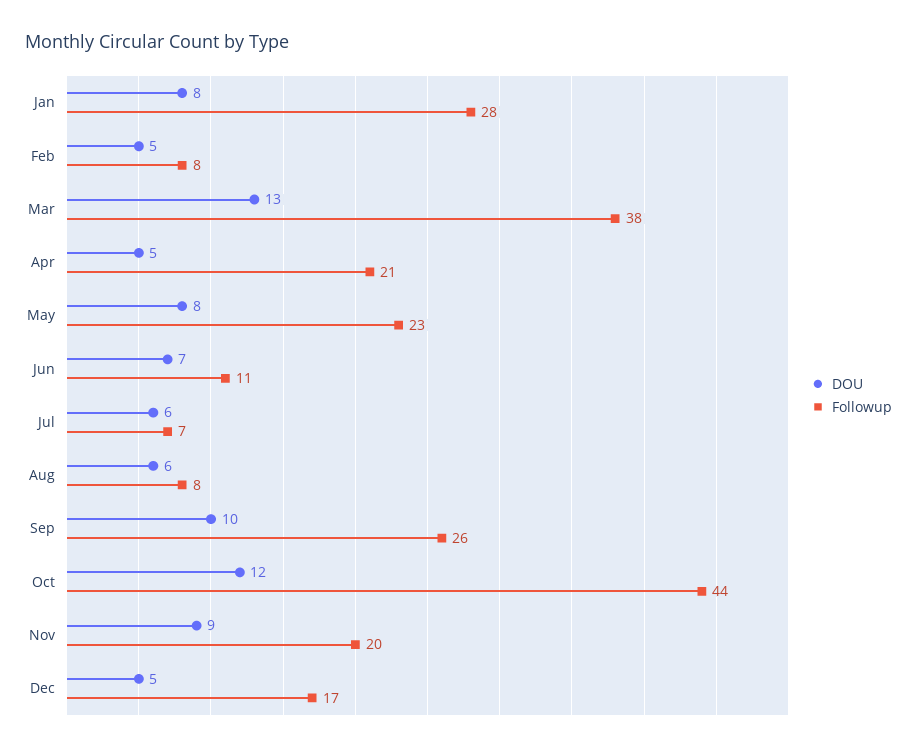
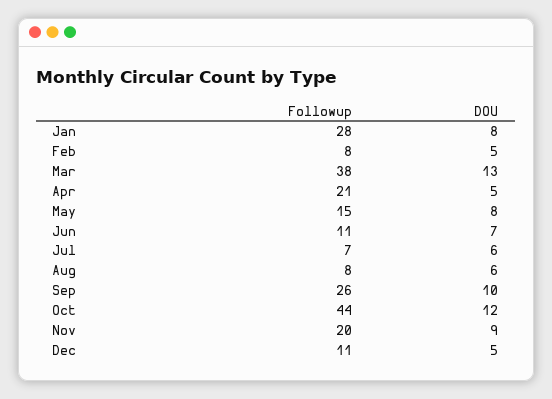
  {
    "DOU": {
      "Jan": 8,
      "Feb": 5,
      "Mar": 13,
      "Apr": 5,
      "May": 8,
      "Jun": 7,
      "Jul": 6,
      "Aug": 6,
      "Sep": 10,
      "Oct": 12,
      "Nov": 9,
      "Dec": 5
    },
    "Followup": {
      "Jan": 28,
      "Feb": 8,
      "Mar": 38,
      "Apr": 21,
-     "May": 23,
+     "May": 15,
      "Jun": 11,
      "Jul": 7,
      "Aug": 8,
      "Sep": 26,
      "Oct": 44,
      "Nov": 20,
-     "Dec": 17
+     "Dec": 11
    }
  }

